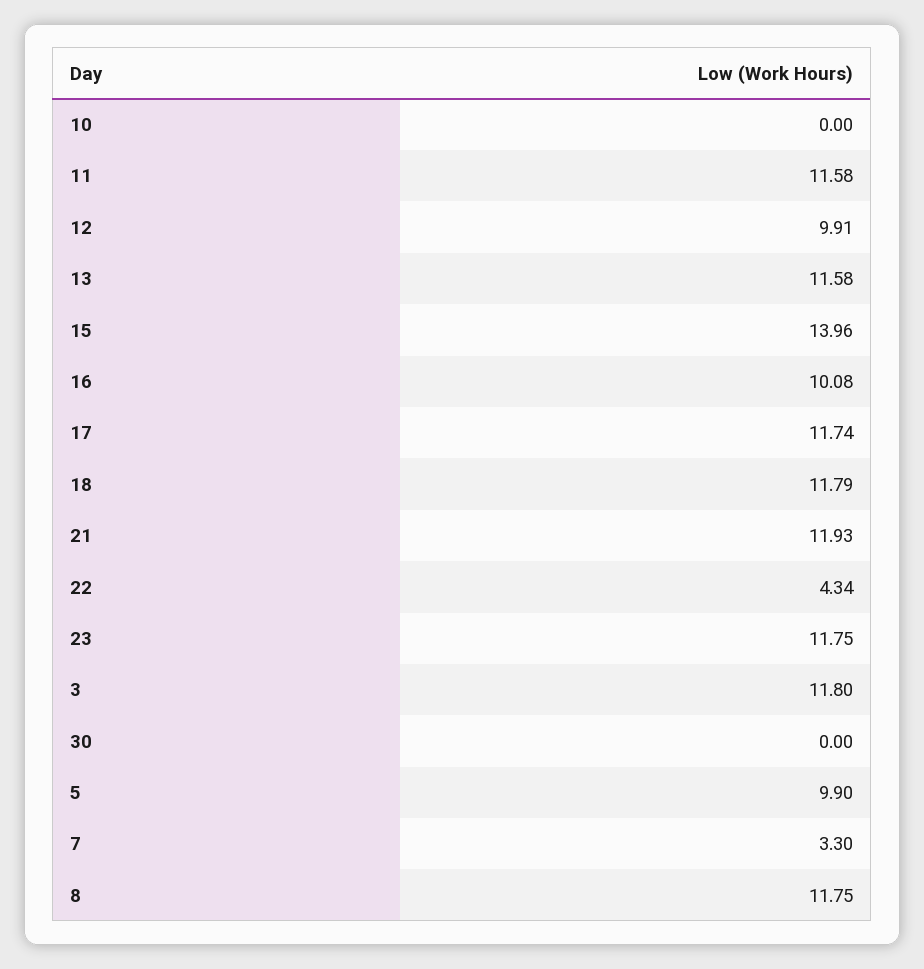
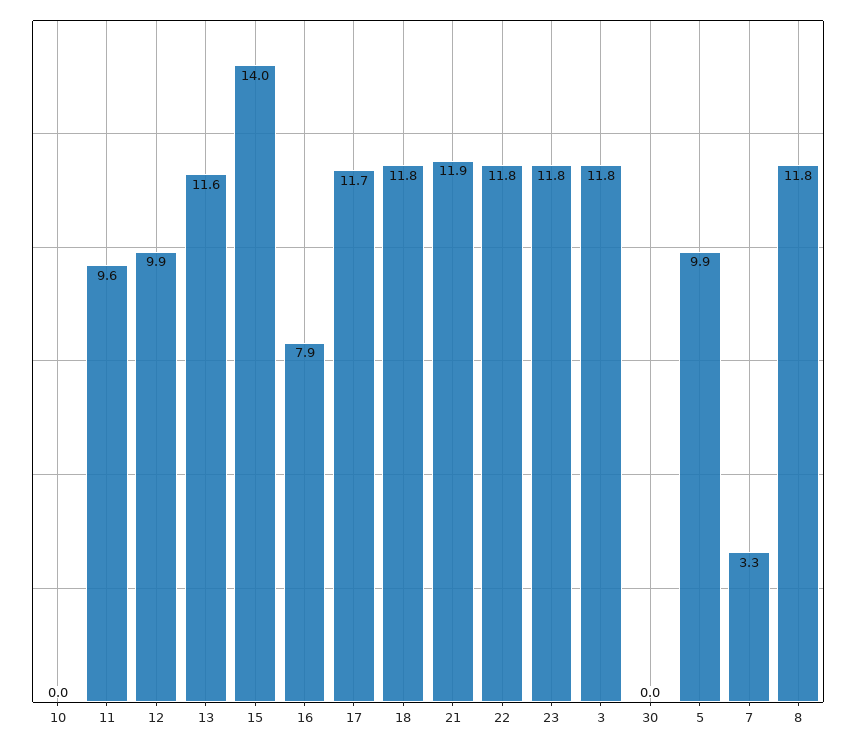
  {
    "10": 0,
-   "11": 11.58,
+   "11": 9.6,
    "12": 9.91,
    "13": 11.58,
    "15": 13.96,
-   "16": 10.08,
+   "16": 7.9,
    "17": 11.74,
    "18": 11.79,
    "21": 11.93,
-   "22": 4.34,
+   "22": 11.8,
    "23": 11.75,
    "3": 11.8,
    "30": 0,
    "5": 9.9,
    "7": 3.3,
    "8": 11.75
  }

